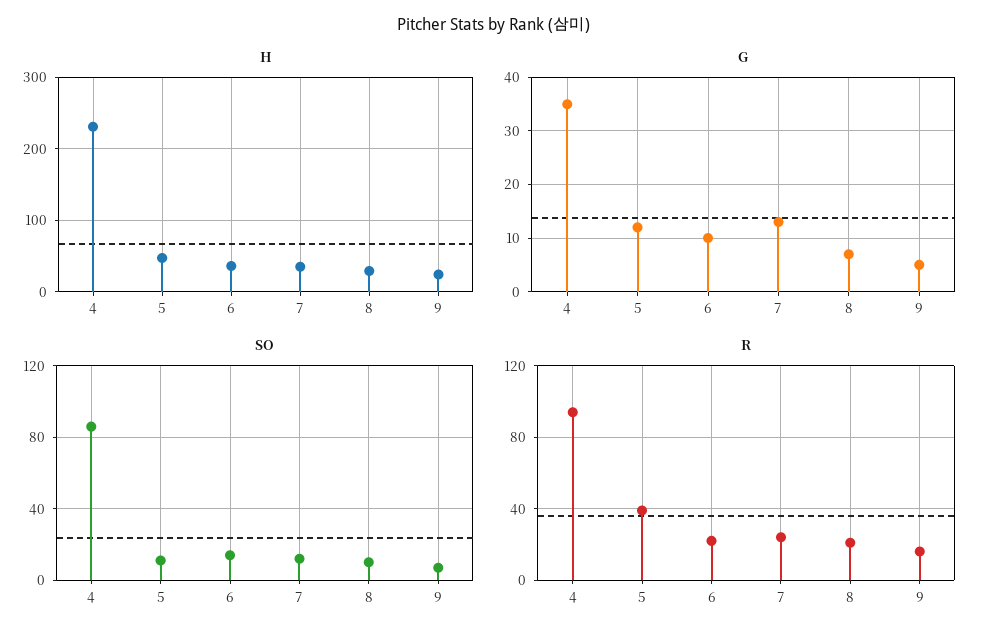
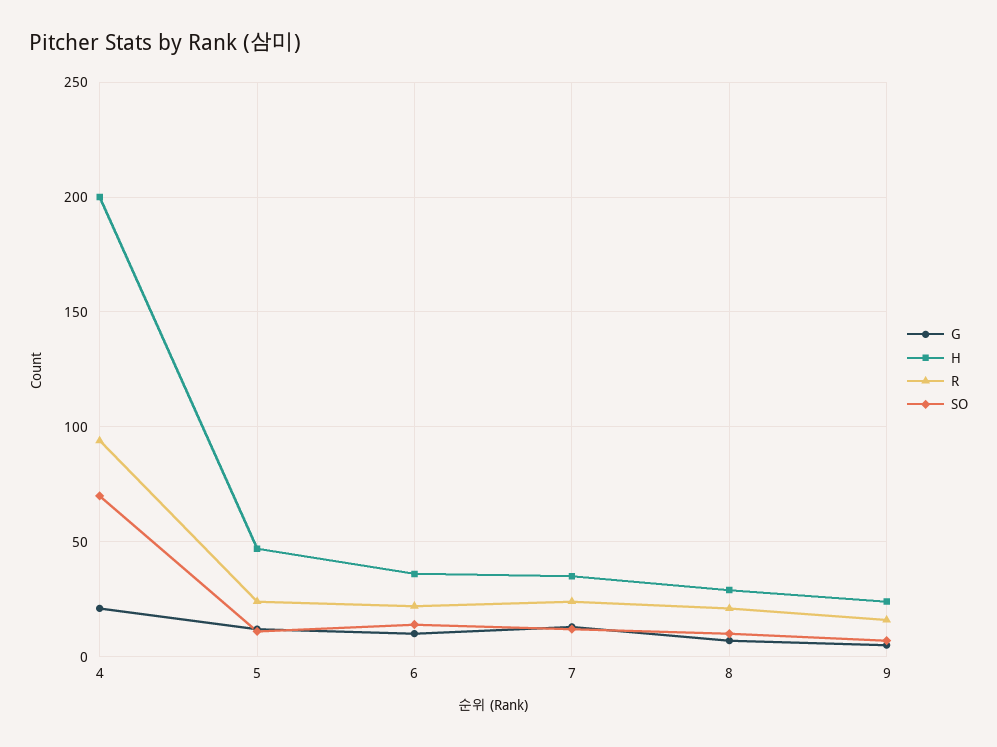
  {
    "H": {
-     "4": 230,
+     "4": 200,
      "5": 45,
      "6": 35,
      "7": 35,
      "8": 30,
      "9": 25
    },
    "G": {
-     "4": 35,
+     "4": 20,
      "5": 10,
      "6": 10,
      "7": 15,
      "8": 5,
      "9": 5
    },
    "SO": {
-     "4": 85,
+     "4": 70,
      "5": 10,
      "6": 15,
      "7": 10,
      "8": 10,
      "9": 5
    },
    "R": {
      "4": 95,
-     "5": 40,
+     "5": 25,
      "6": 20,
      "7": 25,
      "8": 20,
      "9": 15
    }
  }

